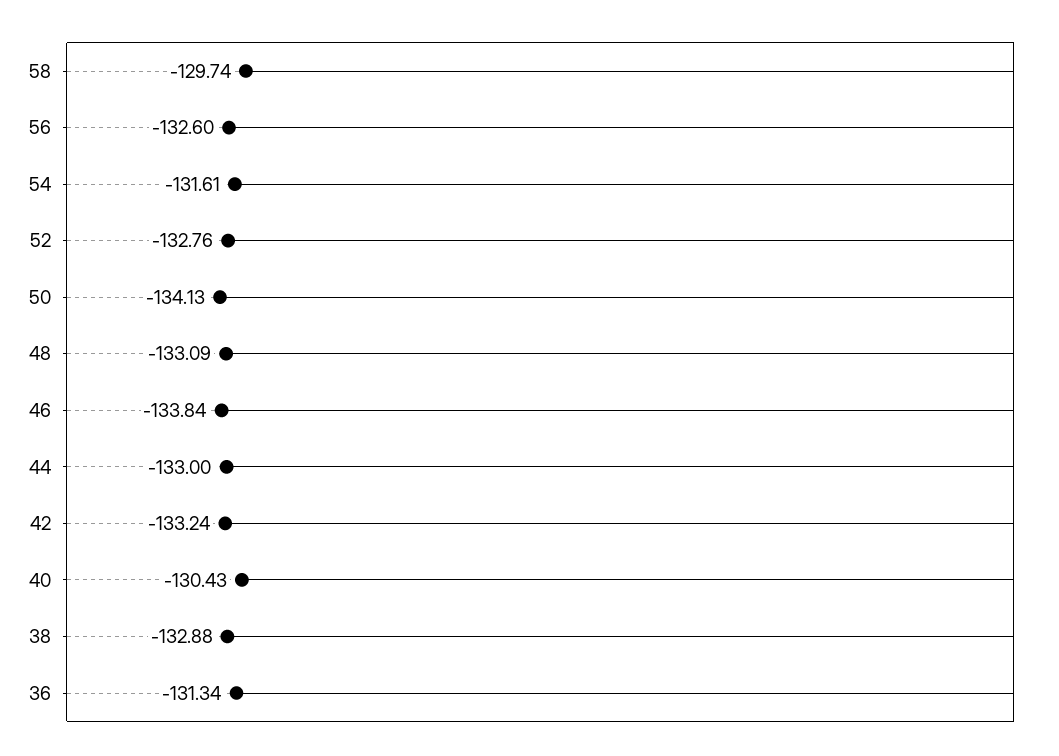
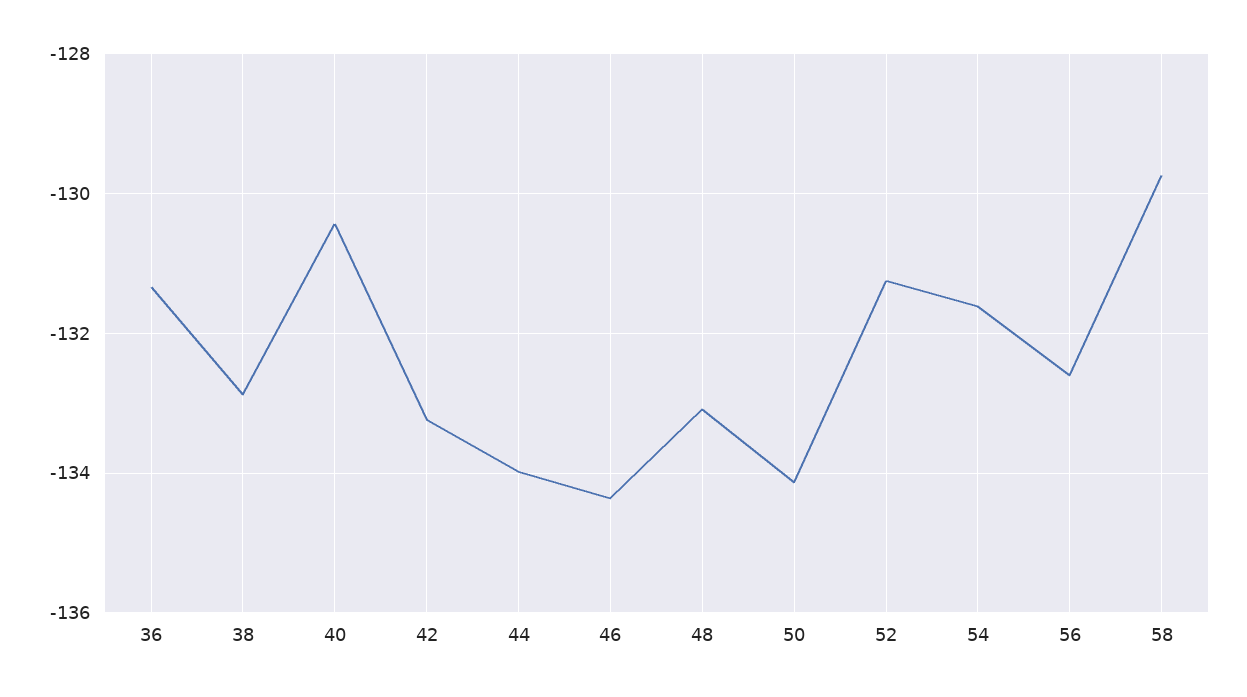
  {
    "58": -129.74,
    "56": -132.6,
    "54": -131.61,
-   "52": -132.76,
+   "52": -131.2,
    "50": -134.13,
    "48": -133.09,
-   "46": -133.84,
+   "46": -134.4,
-   "44": -133,
+   "44": -134,
    "42": -133.24,
    "40": -130.43,
    "38": -132.88,
    "36": -131.34
  }

